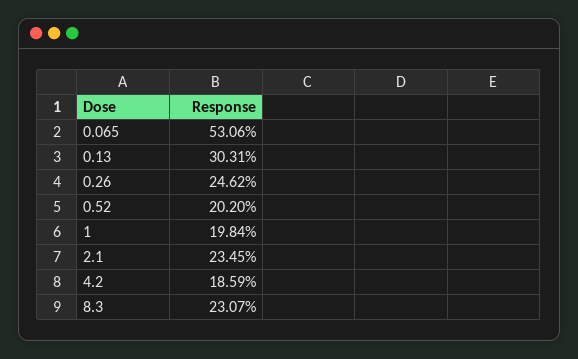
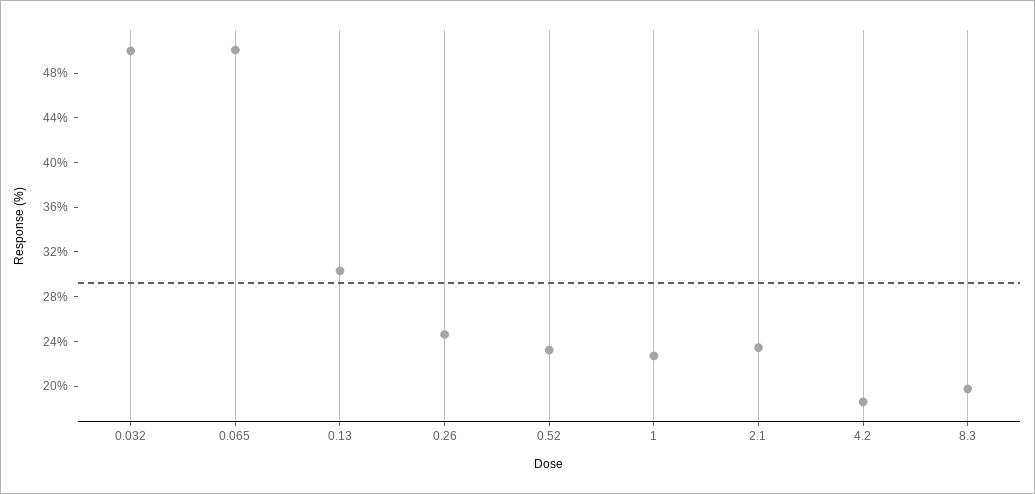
  {
-   "0.065": 53.06,
+   "0.065": 50,
    "0.13": 30.31,
    "0.26": 24.62,
-   "0.52": 20.2,
+   "0.52": 23,
-   "1": 19.84,
+   "1": 23,
    "2.1": 23.45,
    "4.2": 18.59,
-   "8.3": 23.07
+   "8.3": 20,
+   "0.032": 50
  }

